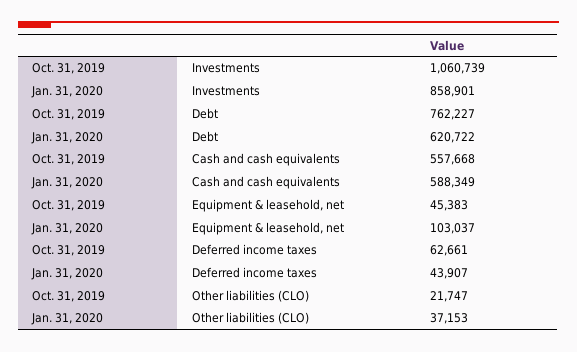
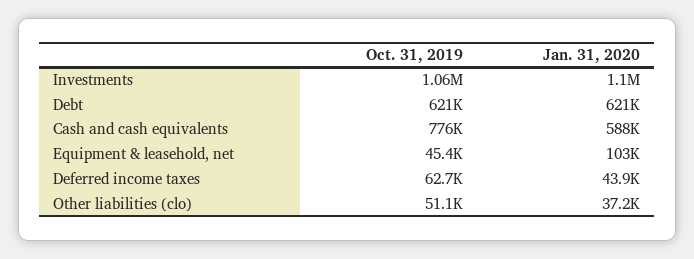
  {
    "Oct. 31, 2019": {
      "Investments": 1060739,
-     "Debt": 762227,
+     "Debt": 621000,
-     "Cash and cash equivalents": 557668,
+     "Cash and cash equivalents": 776000,
      "Equipment & leasehold, net": 45383,
      "Deferred income taxes": 62661,
-     "Other liabilities (CLO)": 21747
+     "Other liabilities (CLO)": 51100
    },
    "Jan. 31, 2020": {
-     "Investments": 858901,
+     "Investments": 1100000,
      "Debt": 620722,
      "Cash and cash equivalents": 588349,
      "Equipment & leasehold, net": 103037,
      "Deferred income taxes": 43907,
      "Other liabilities (CLO)": 37153
    }
  }

